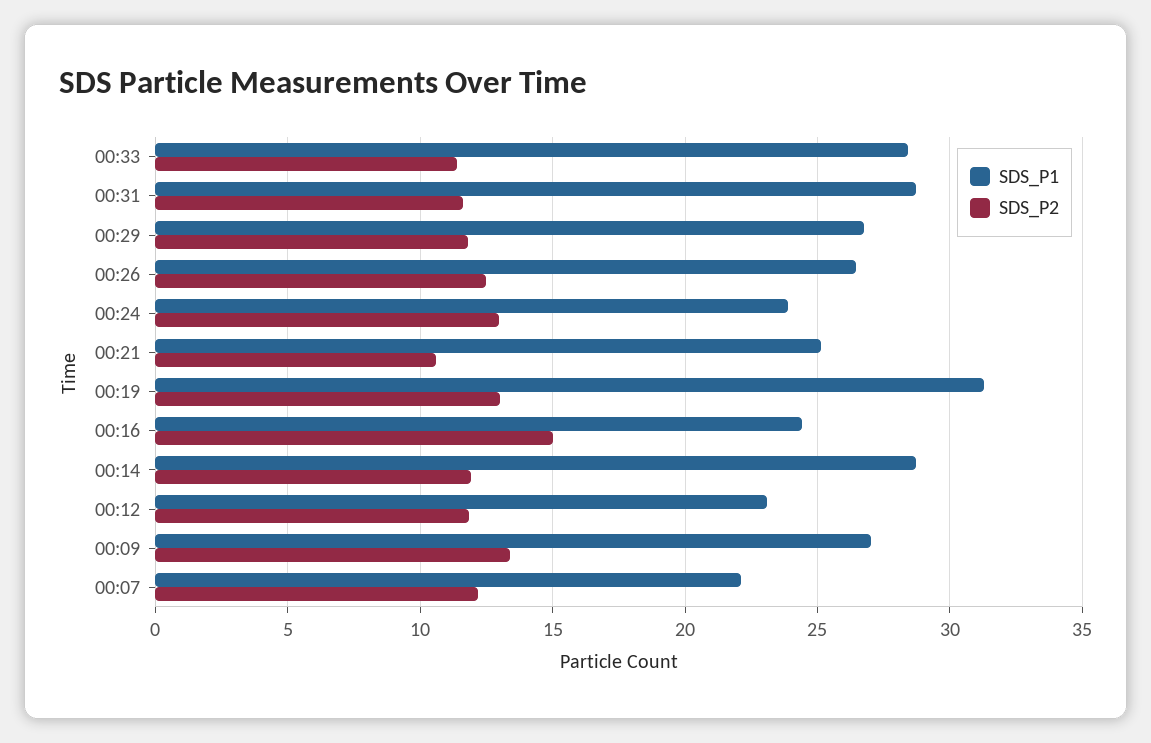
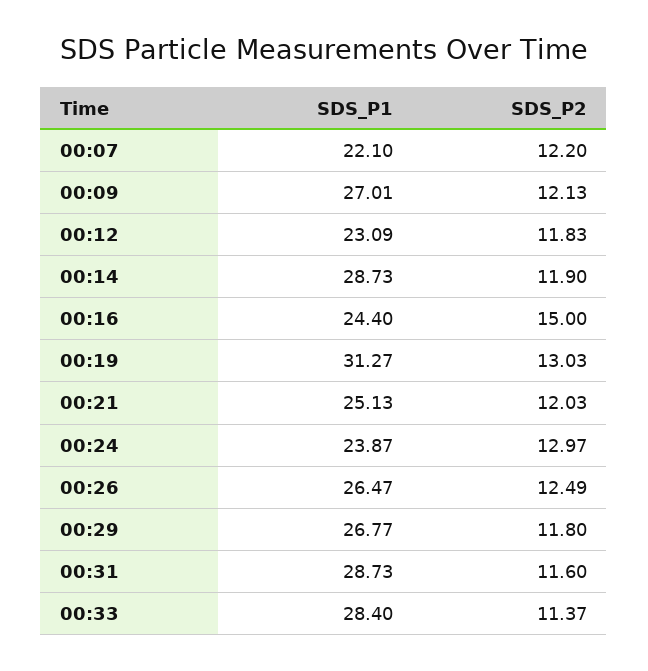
  {
    "SDS_P1": {
      "00:33": 28.4,
      "00:31": 28.73,
      "00:29": 26.77,
      "00:26": 26.47,
      "00:24": 23.87,
      "00:21": 25.13,
      "00:19": 31.27,
      "00:16": 24.4,
      "00:14": 28.73,
      "00:12": 23.09,
      "00:09": 27.01,
      "00:07": 22.1
    },
    "SDS_P2": {
      "00:33": 11.37,
      "00:31": 11.6,
      "00:29": 11.8,
      "00:26": 12.49,
      "00:24": 12.97,
-     "00:21": 10.5,
+     "00:21": 12.03,
      "00:19": 13.03,
      "00:16": 15,
      "00:14": 11.9,
      "00:12": 11.83,
-     "00:09": 13.5,
+     "00:09": 12.13,
      "00:07": 12.2
    }
  }

